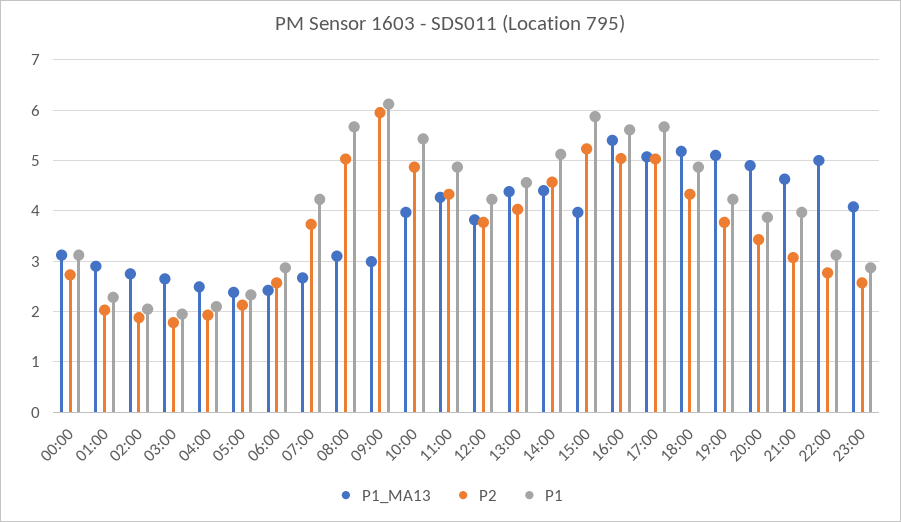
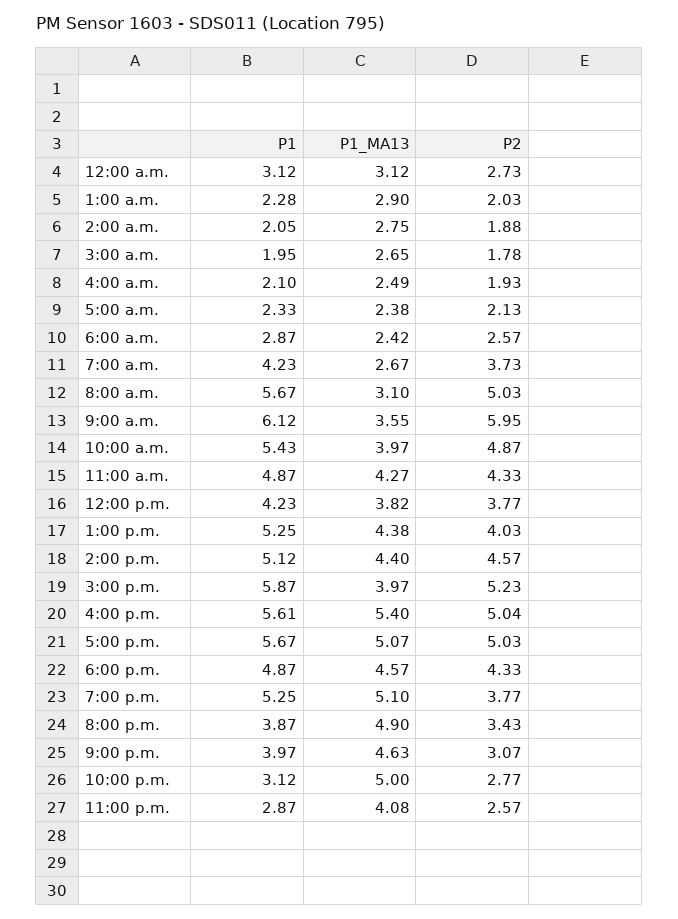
  {
    "P1_MA13": {
      "00:00": 3.12,
      "01:00": 2.9,
      "02:00": 2.75,
      "03:00": 2.65,
      "04:00": 2.49,
      "05:00": 2.38,
      "06:00": 2.42,
      "07:00": 2.67,
      "08:00": 3.1,
-     "09:00": 3,
+     "09:00": 3.55,
      "10:00": 3.97,
      "11:00": 4.27,
      "12:00": 3.82,
      "13:00": 4.38,
      "14:00": 4.4,
      "15:00": 3.97,
      "16:00": 5.4,
      "17:00": 5.07,
-     "18:00": 5.2,
+     "18:00": 4.57,
      "19:00": 5.1,
      "20:00": 4.9,
      "21:00": 4.63,
      "22:00": 5,
      "23:00": 4.08
    },
    "P2": {
      "00:00": 2.73,
      "01:00": 2.03,
      "02:00": 1.88,
      "03:00": 1.78,
      "04:00": 1.93,
      "05:00": 2.13,
      "06:00": 2.57,
      "07:00": 3.73,
      "08:00": 5.03,
      "09:00": 5.95,
      "10:00": 4.87,
      "11:00": 4.33,
      "12:00": 3.77,
      "13:00": 4.03,
      "14:00": 4.57,
      "15:00": 5.23,
      "16:00": 5.04,
      "17:00": 5.03,
      "18:00": 4.33,
      "19:00": 3.77,
      "20:00": 3.43,
      "21:00": 3.07,
      "22:00": 2.77,
      "23:00": 2.57
    },
    "P1": {
      "00:00": 3.12,
      "01:00": 2.28,
      "02:00": 2.05,
      "03:00": 1.95,
      "04:00": 2.1,
      "05:00": 2.33,
      "06:00": 2.87,
      "07:00": 4.23,
      "08:00": 5.67,
      "09:00": 6.12,
      "10:00": 5.43,
      "11:00": 4.87,
      "12:00": 4.23,
-     "13:00": 4.6,
+     "13:00": 5.25,
      "14:00": 5.12,
      "15:00": 5.87,
      "16:00": 5.61,
      "17:00": 5.67,
      "18:00": 4.87,
-     "19:00": 4.2,
+     "19:00": 5.25,
      "20:00": 3.87,
      "21:00": 3.97,
      "22:00": 3.12,
      "23:00": 2.87
    }
  }

